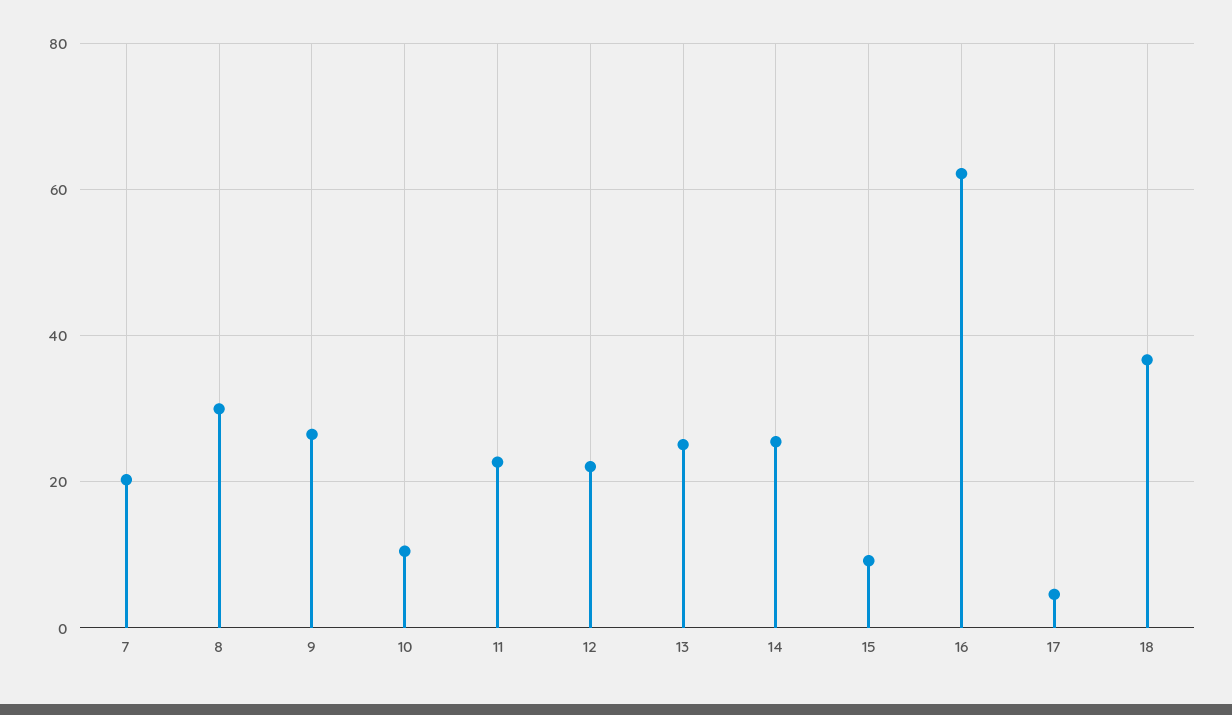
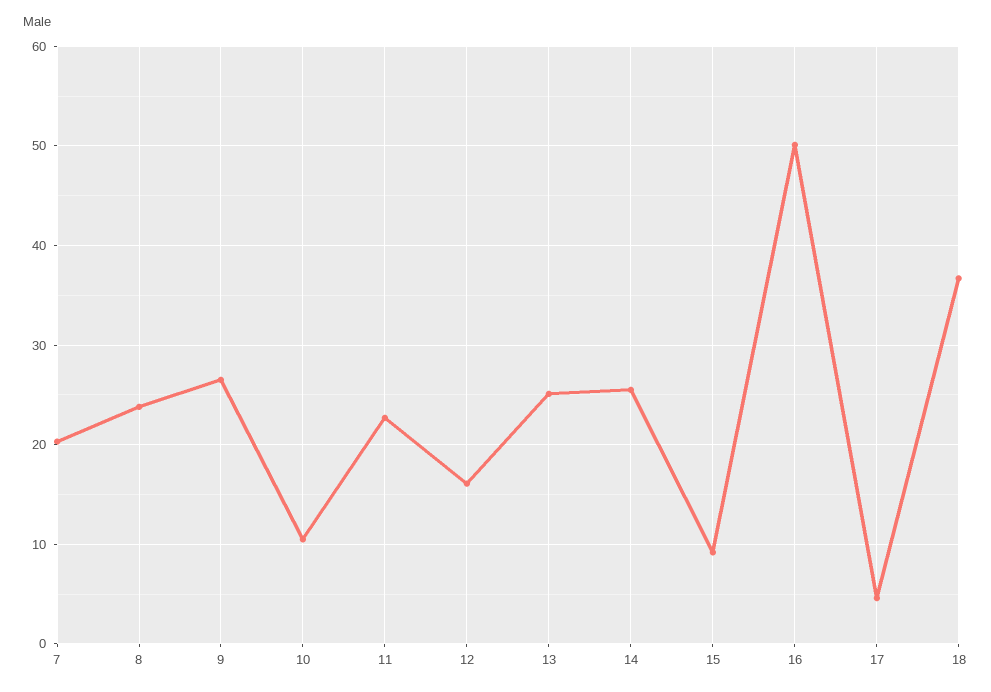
  {
    "7": 20,
-   "8": 30,
+   "8": 24,
    "9": 27,
    "10": 11,
    "11": 23,
-   "12": 22,
+   "12": 16,
    "13": 25,
    "14": 26,
    "15": 9,
-   "16": 62,
+   "16": 50,
    "17": 5,
    "18": 37
  }

